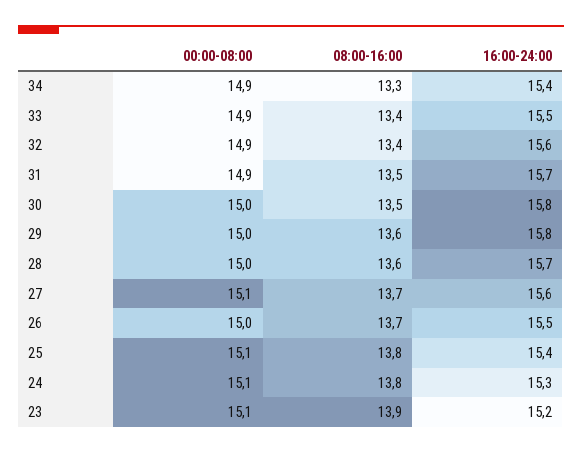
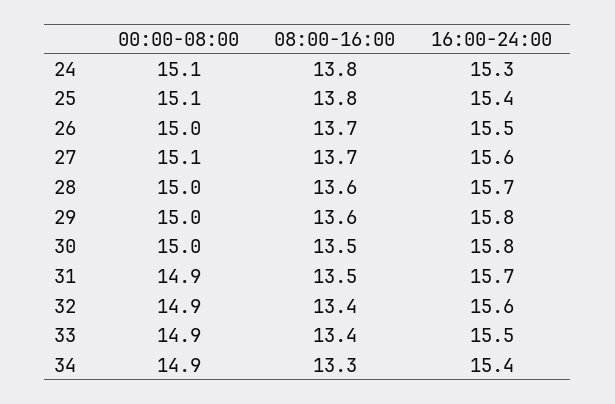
  {
    "00:00-08:00": {
      "34": 14.9,
      "33": 14.9,
      "32": 14.9,
      "31": 14.9,
      "30": 15,
      "29": 15,
      "28": 15,
      "27": 15.1,
      "26": 15,
      "25": 15.1,
-     "24": 15.1,
+     "24": 15.1
-     "23": 15.1
    },
    "08:00-16:00": {
      "34": 13.3,
      "33": 13.4,
      "32": 13.4,
      "31": 13.5,
      "30": 13.5,
      "29": 13.6,
      "28": 13.6,
      "27": 13.7,
      "26": 13.7,
      "25": 13.8,
-     "24": 13.8,
+     "24": 13.8
-     "23": 13.9
    },
    "16:00-24:00": {
      "34": 15.4,
      "33": 15.5,
      "32": 15.6,
      "31": 15.7,
      "30": 15.8,
      "29": 15.8,
      "28": 15.7,
      "27": 15.6,
      "26": 15.5,
      "25": 15.4,
-     "24": 15.3,
+     "24": 15.3
-     "23": 15.2
    }
  }

